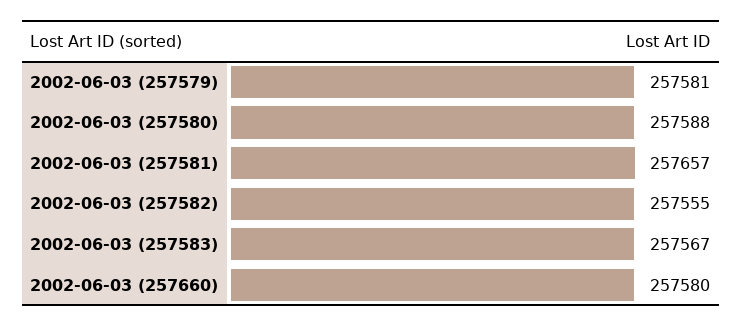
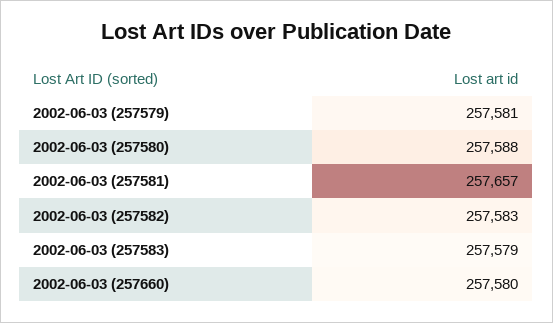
  {
    "2002-06-03 (257579)": 257581,
    "2002-06-03 (257580)": 257588,
    "2002-06-03 (257581)": 257657,
-   "2002-06-03 (257582)": 257555,
+   "2002-06-03 (257582)": 257583,
-   "2002-06-03 (257583)": 257567,
+   "2002-06-03 (257583)": 257579,
    "2002-06-03 (257660)": 257580
  }

